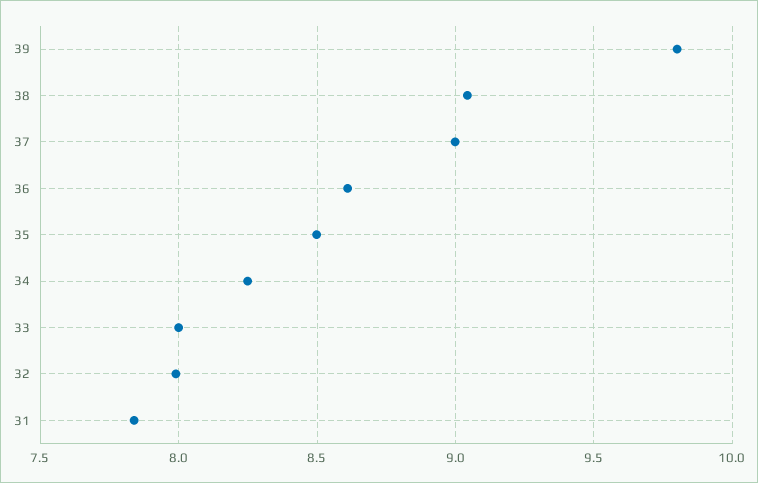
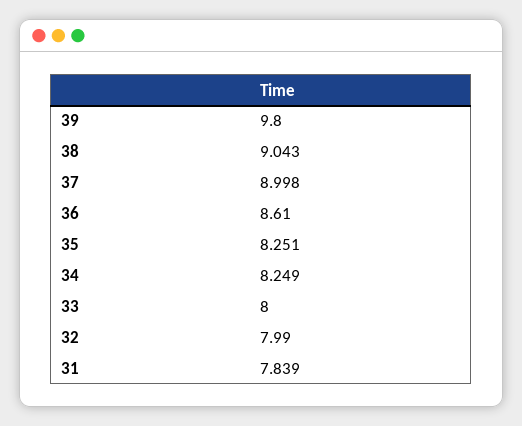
  {
    "39": 9.8,
    "38": 9.043,
    "37": 8.998,
    "36": 8.61,
-   "35": 8.5,
+   "35": 8.251,
    "34": 8.249,
    "33": 8,
    "32": 7.99,
    "31": 7.839
  }

